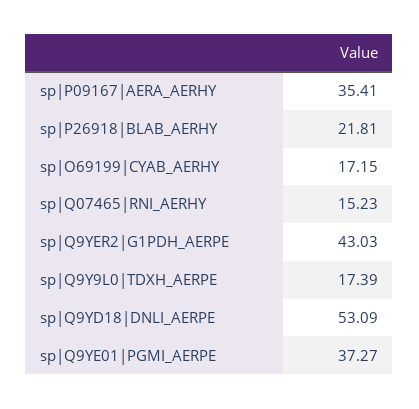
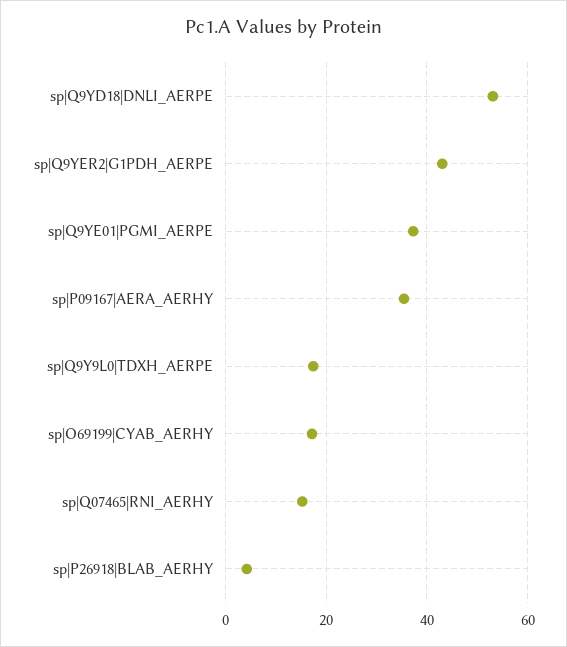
  {
    "sp|P09167|AERA_AERHY": 35.41,
-   "sp|P26918|BLAB_AERHY": 21.81,
+   "sp|P26918|BLAB_AERHY": 4,
    "sp|O69199|CYAB_AERHY": 17.15,
    "sp|Q07465|RNI_AERHY": 15.23,
    "sp|Q9YER2|G1PDH_AERPE": 43.03,
    "sp|Q9Y9L0|TDXH_AERPE": 17.39,
    "sp|Q9YD18|DNLI_AERPE": 53.09,
    "sp|Q9YE01|PGMI_AERPE": 37.27
  }

